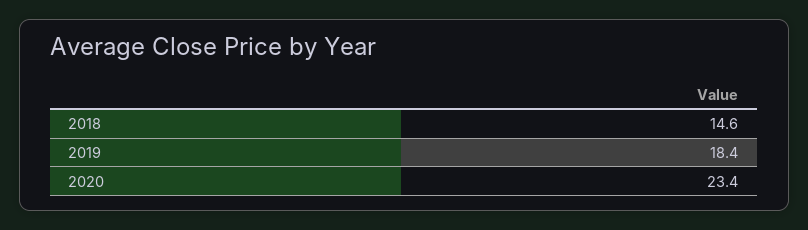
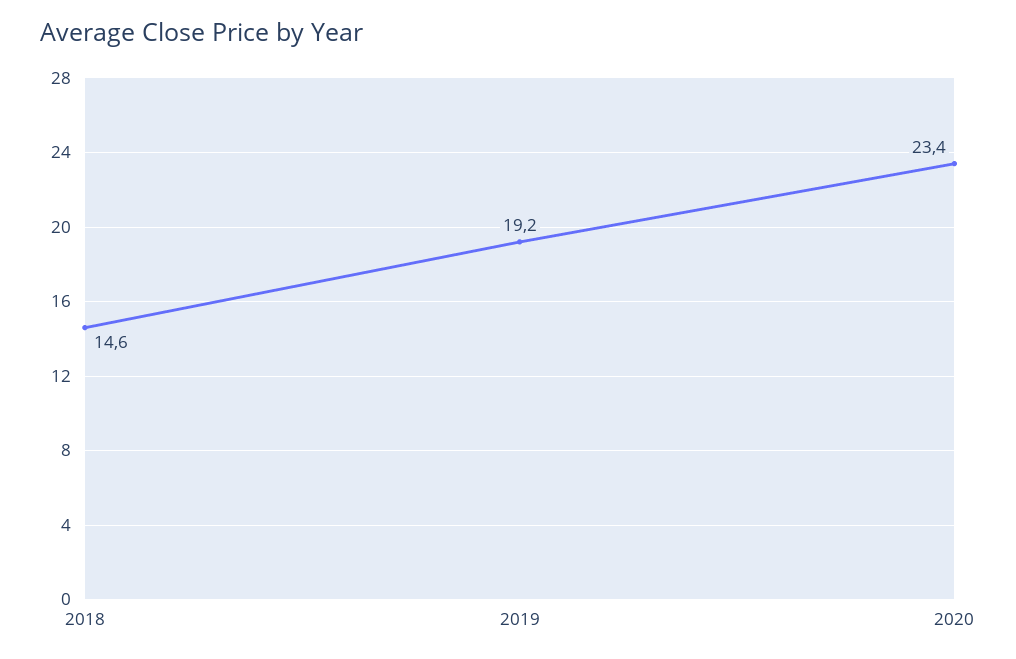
  {
    "2018": 14.6,
-   "2019": 18.4,
+   "2019": 19.2,
    "2020": 23.4
  }

